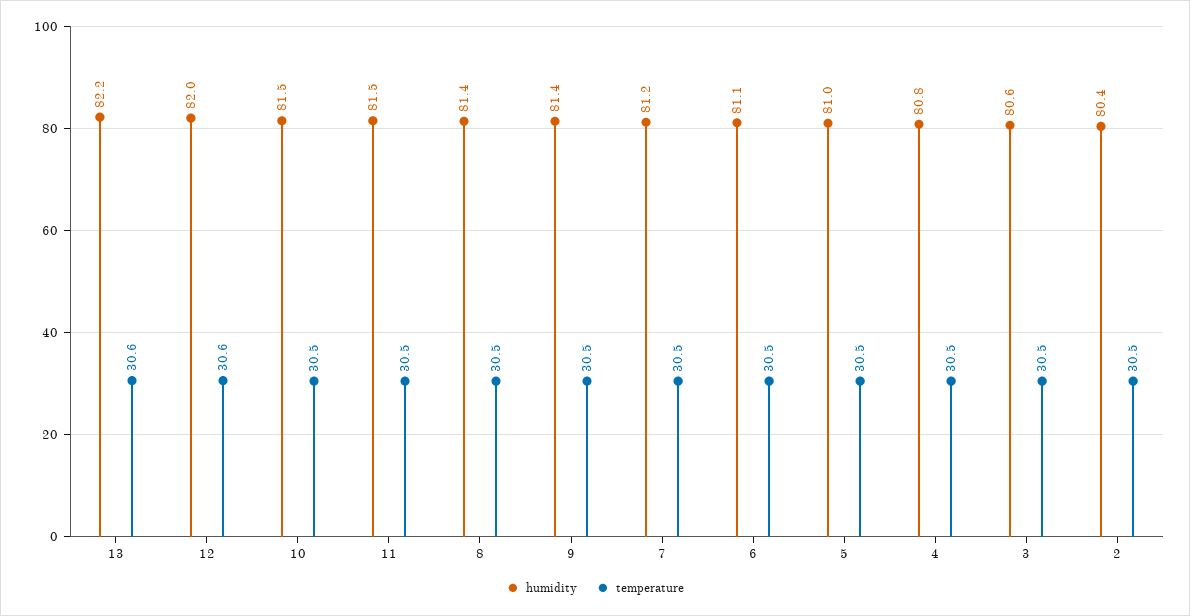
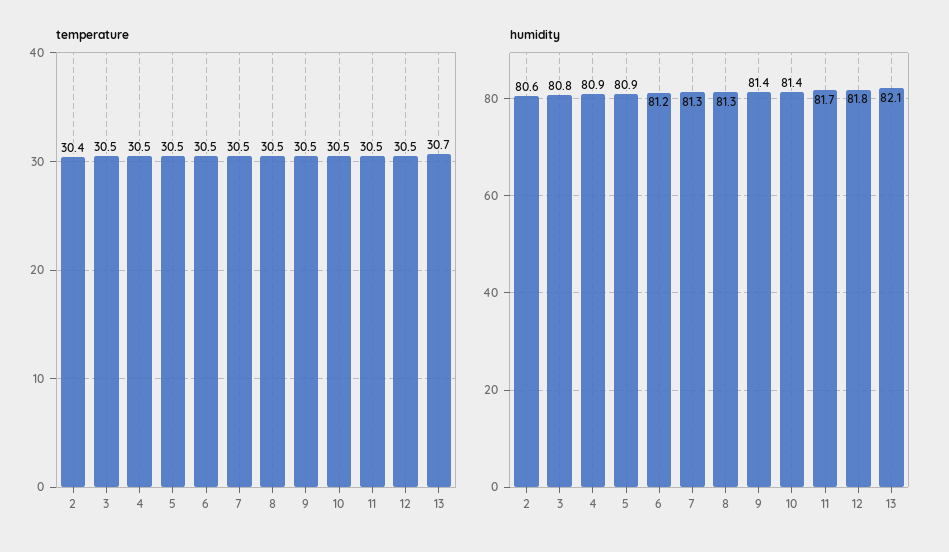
  {
    "humidity": {
-     "13": 82.2,
+     "13": 82.1,
-     "12": 82,
+     "12": 81.8,
-     "10": 81.5,
+     "10": 81.4,
-     "11": 81.5,
+     "11": 81.7,
-     "8": 81.4,
+     "8": 81.3,
      "9": 81.4,
-     "7": 81.2,
+     "7": 81.3,
-     "6": 81.1,
+     "6": 81.2,
-     "5": 81,
+     "5": 80.9,
-     "4": 80.8,
+     "4": 80.9,
-     "3": 80.6,
+     "3": 80.8,
-     "2": 80.4
+     "2": 80.6
    },
    "temperature": {
-     "13": 30.6,
+     "13": 30.7,
-     "12": 30.6,
+     "12": 30.5,
      "10": 30.5,
      "11": 30.5,
      "8": 30.5,
      "9": 30.5,
      "7": 30.5,
      "6": 30.5,
      "5": 30.5,
      "4": 30.5,
      "3": 30.5,
-     "2": 30.5
+     "2": 30.4
    }
  }

